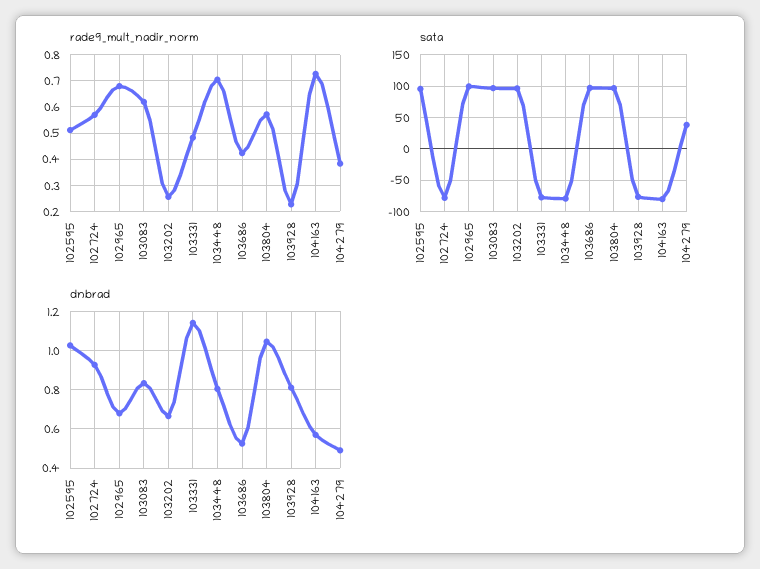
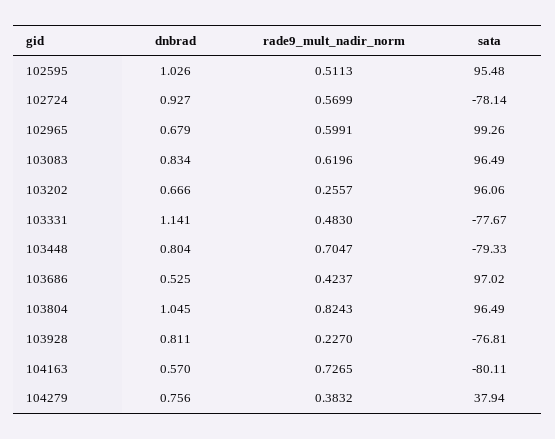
  {
    "rade9_mult_nadir_norm": {
      "102595": 0.5113,
      "102724": 0.5699,
-     "102965": 0.675,
+     "102965": 0.5991,
      "103083": 0.6196,
      "103202": 0.2557,
      "103331": 0.483,
      "103448": 0.7047,
      "103686": 0.4237,
-     "103804": 0.575,
+     "103804": 0.8243,
      "103928": 0.227,
      "104163": 0.7265,
      "104279": 0.3832
    },
    "sata": {
      "102595": 95.48,
      "102724": -78.14,
      "102965": 99.26,
      "103083": 96.49,
      "103202": 96.06,
      "103331": -77.67,
      "103448": -79.33,
      "103686": 97.02,
      "103804": 96.49,
      "103928": -76.81,
      "104163": -80.11,
      "104279": 37.94
    },
    "dnbrad": {
      "102595": 1.026,
      "102724": 0.927,
      "102965": 0.679,
      "103083": 0.834,
      "103202": 0.666,
      "103331": 1.141,
      "103448": 0.804,
      "103686": 0.525,
      "103804": 1.045,
      "103928": 0.811,
      "104163": 0.57,
-     "104279": 0.5
+     "104279": 0.756
    }
  }

